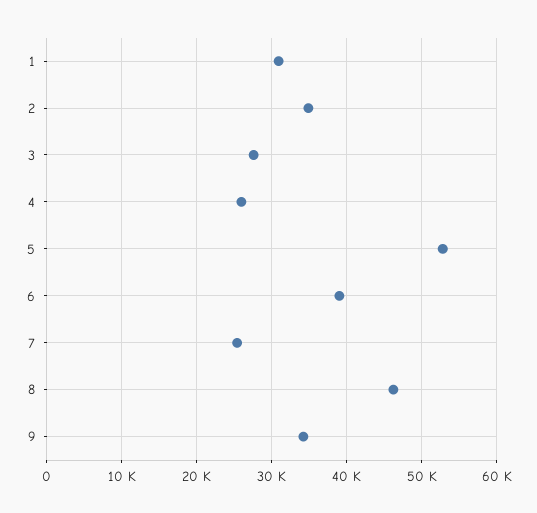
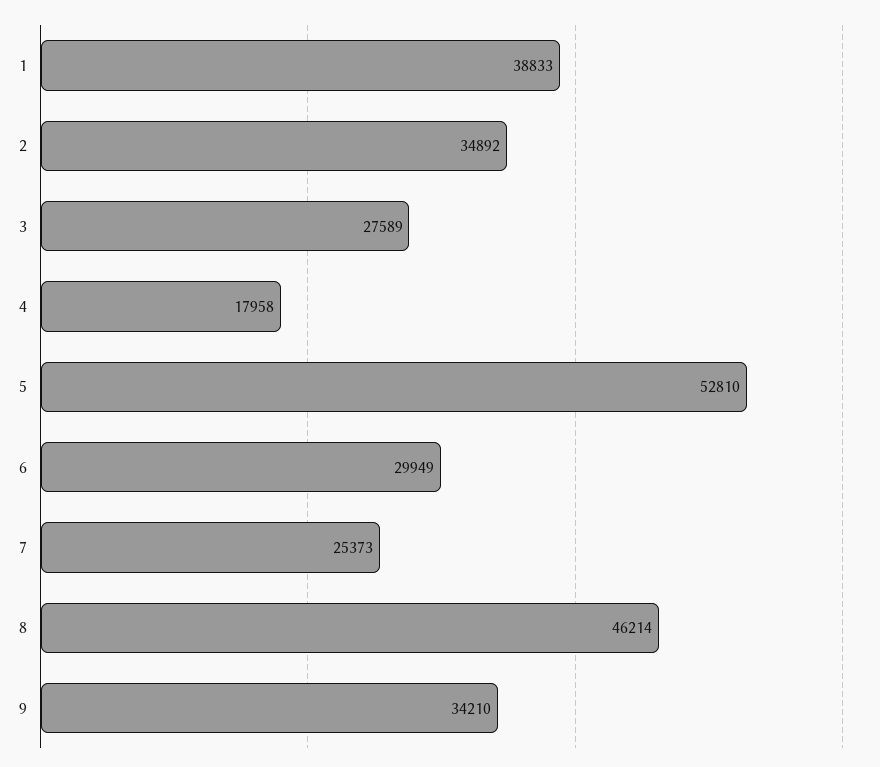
  {
-   "1": 31000,
+   "1": 38833,
    "2": 34892,
    "3": 27589,
-   "4": 26000,
+   "4": 17958,
    "5": 52810,
-   "6": 39000,
+   "6": 29949,
    "7": 25373,
    "8": 46214,
    "9": 34210
  }

